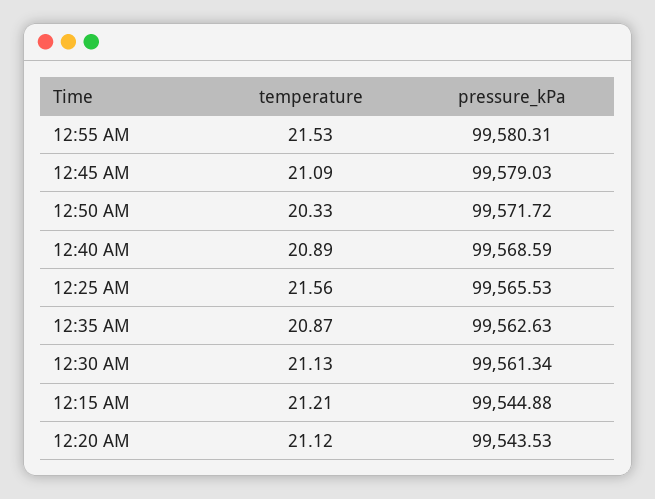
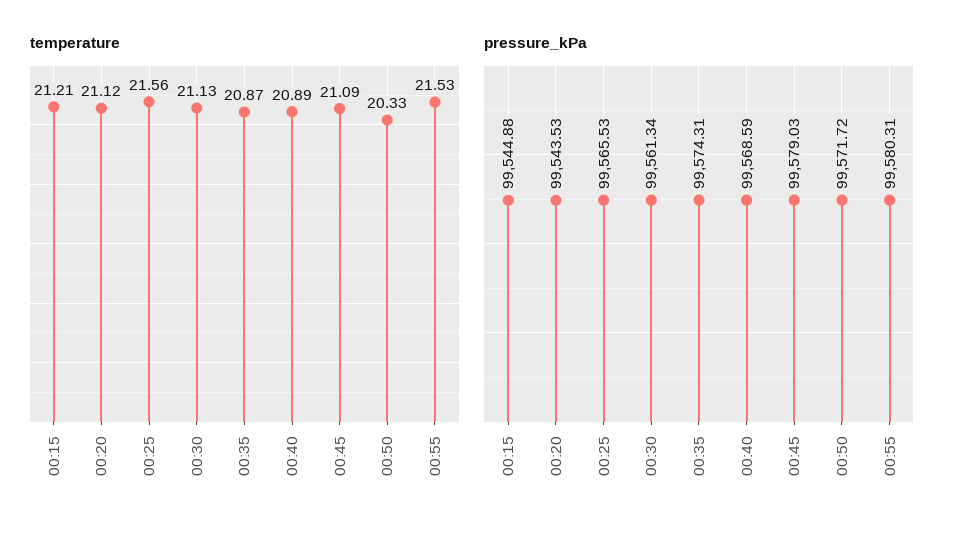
  {
    "temperature": {
      "12:55 AM": 21.53,
      "12:45 AM": 21.09,
      "12:50 AM": 20.33,
      "12:40 AM": 20.89,
      "12:25 AM": 21.56,
      "12:35 AM": 20.87,
      "12:30 AM": 21.13,
      "12:15 AM": 21.21,
      "12:20 AM": 21.12
    },
    "pressure_kPa": {
      "12:55 AM": 99580.31,
      "12:45 AM": 99579.03,
      "12:50 AM": 99571.72,
      "12:40 AM": 99568.59,
      "12:25 AM": 99565.53,
-     "12:35 AM": 99562.63,
+     "12:35 AM": 99574.31,
      "12:30 AM": 99561.34,
      "12:15 AM": 99544.88,
      "12:20 AM": 99543.53
    }
  }

